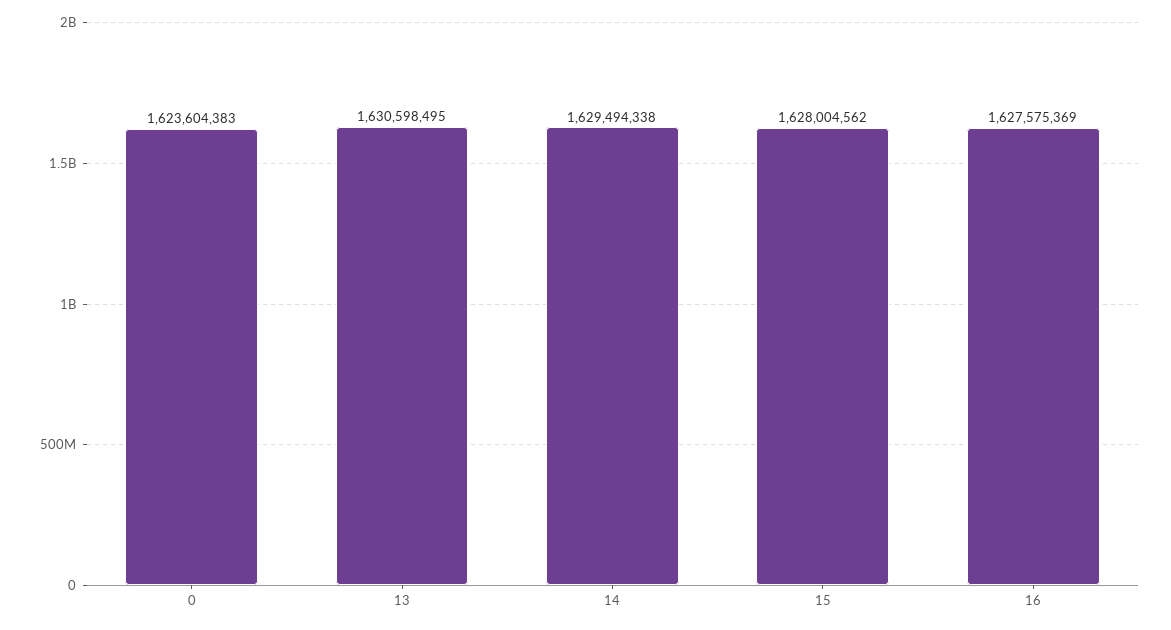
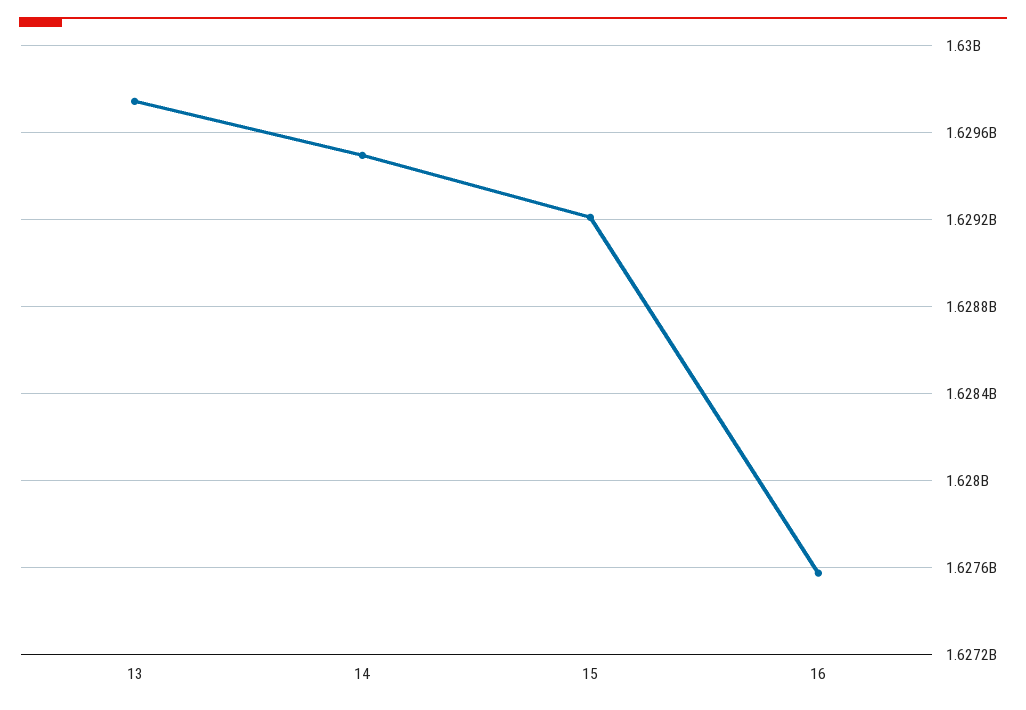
  {
-   "0": 1623604383,
-   "13": 1630598495,
+   "13": 1629750000,
    "14": 1629494338,
-   "15": 1628004562,
+   "15": 1629200000,
    "16": 1627575369
  }

